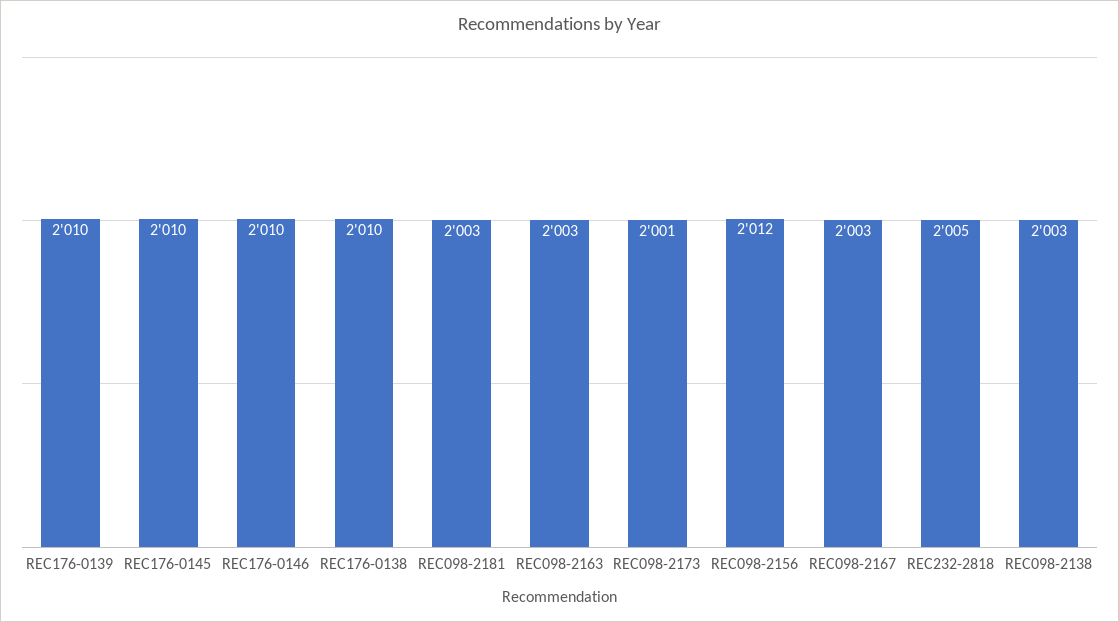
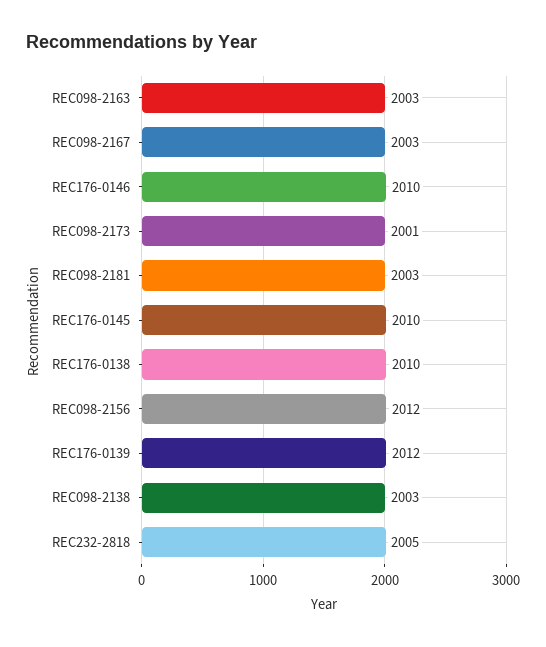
  {
-   "REC176-0139": 2010,
+   "REC176-0139": 2012,
    "REC176-0145": 2010,
    "REC176-0146": 2010,
    "REC176-0138": 2010,
    "REC098-2181": 2003,
    "REC098-2163": 2003,
    "REC098-2173": 2001,
    "REC098-2156": 2012,
    "REC098-2167": 2003,
    "REC232-2818": 2005,
    "REC098-2138": 2003
  }

